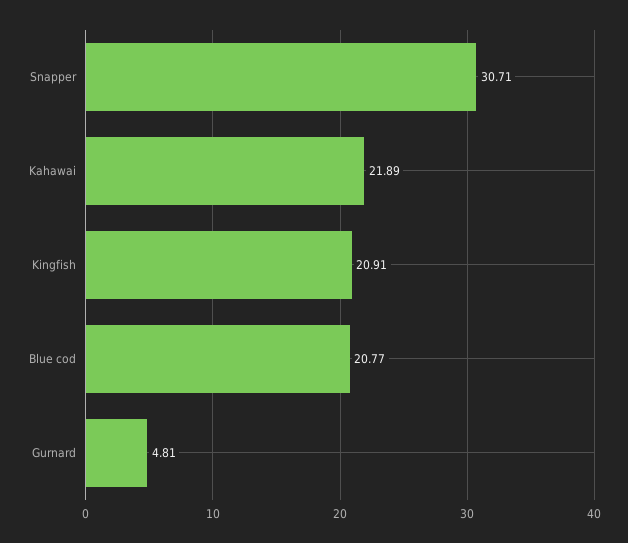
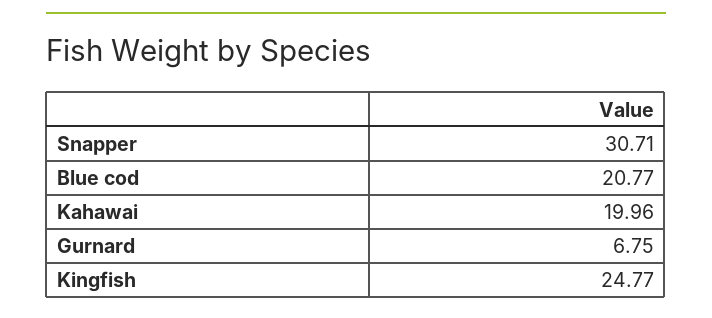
  {
    "Snapper": 30.71,
-   "Kahawai": 21.89,
+   "Kahawai": 19.96,
-   "Kingfish": 20.91,
+   "Kingfish": 24.77,
    "Blue cod": 20.77,
-   "Gurnard": 4.81
+   "Gurnard": 6.75
  }

